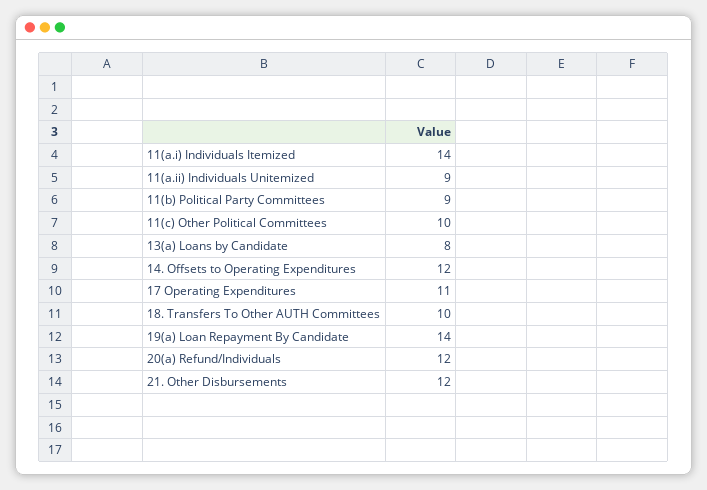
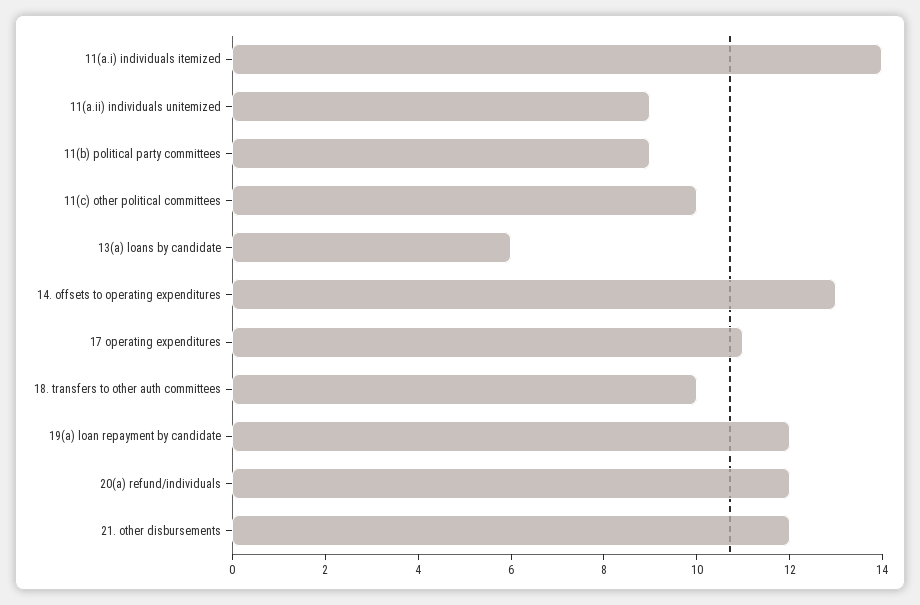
  {
    "11(a.i) Individuals Itemized": 14,
    "11(a.ii) Individuals Unitemized": 9,
    "11(b) Political Party Committees": 9,
    "11(c) Other Political Committees": 10,
-   "13(a) Loans by Candidate": 8,
+   "13(a) Loans by Candidate": 6,
-   "14. Offsets to Operating Expenditures": 12,
+   "14. Offsets to Operating Expenditures": 13,
    "17 Operating Expenditures": 11,
    "18. Transfers To Other AUTH Committees": 10,
-   "19(a) Loan Repayment By Candidate": 14,
+   "19(a) Loan Repayment By Candidate": 12,
    "20(a) Refund/Individuals": 12,
    "21. Other Disbursements": 12
  }

